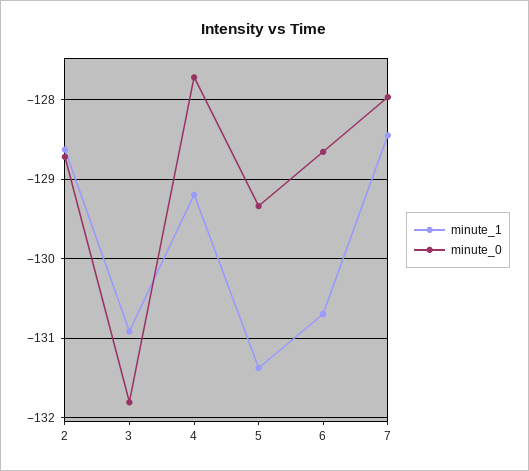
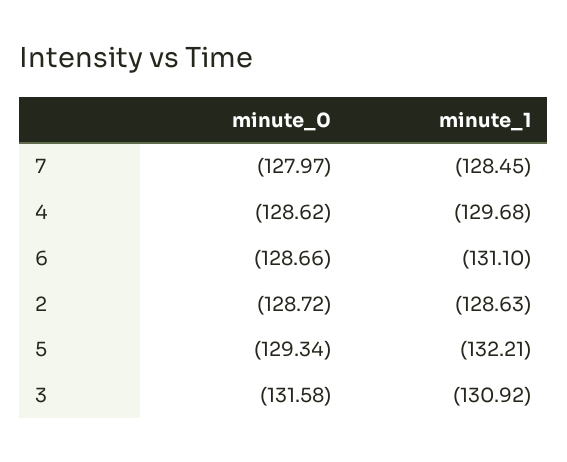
  {
    "minute_1": {
      "2": -128.63,
      "3": -130.92,
-     "4": -129.2,
+     "4": -129.68,
-     "5": -131.4,
+     "5": -132.21,
-     "6": -130.7,
+     "6": -131.1,
      "7": -128.45
    },
    "minute_0": {
      "2": -128.72,
-     "3": -131.8,
+     "3": -131.58,
-     "4": -127.7,
+     "4": -128.62,
      "5": -129.34,
      "6": -128.66,
      "7": -127.97
    }
  }

